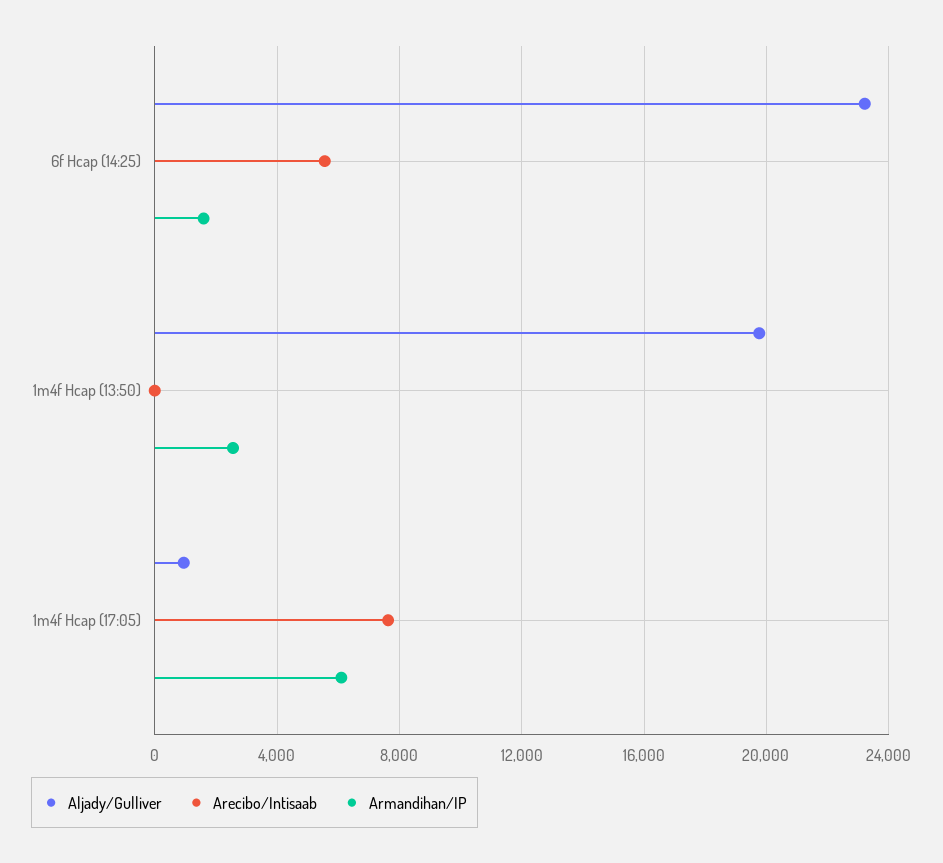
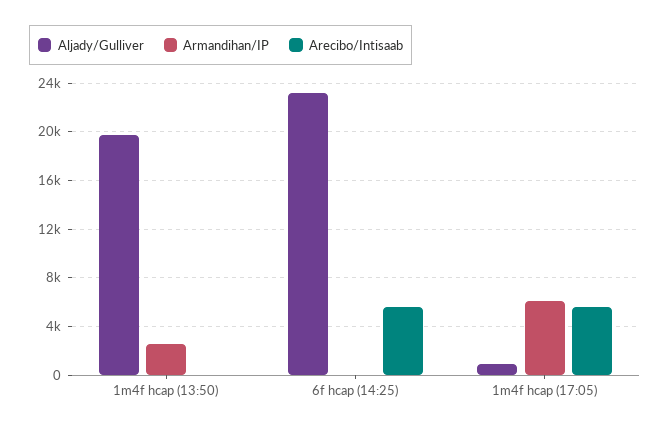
  {
    "Aljady/Gulliver": {
      "6f Hcap (14:25)": 23000,
      "1m4f Hcap (13:50)": 20000,
      "1m4f Hcap (17:05)": 1000
    },
    "Arecibo/Intisaab": {
      "6f Hcap (14:25)": 5500,
      "1m4f Hcap (13:50)": 0,
-     "1m4f Hcap (17:05)": 7500
+     "1m4f Hcap (17:05)": 5500
    },
    "Armandihan/IP": {
-     "6f Hcap (14:25)": 1500,
+     "6f Hcap (14:25)": 0,
      "1m4f Hcap (13:50)": 2500,
      "1m4f Hcap (17:05)": 6000
    }
  }

